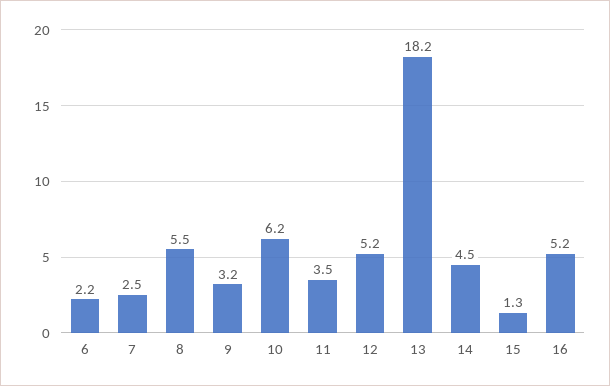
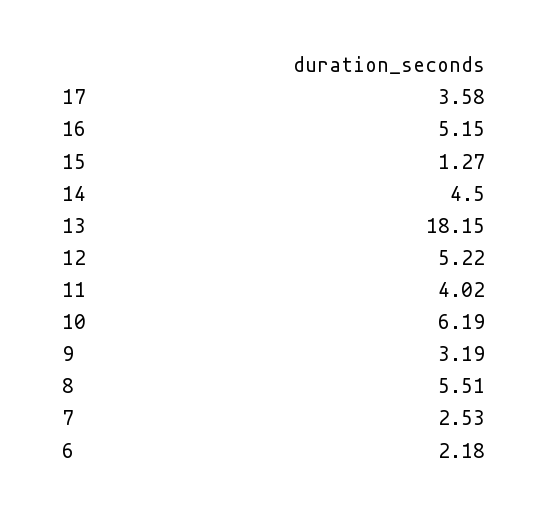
  {
    "6": 2.18,
    "7": 2.53,
    "8": 5.51,
    "9": 3.19,
    "10": 6.19,
-   "11": 3.5,
+   "11": 4.02,
    "12": 5.22,
    "13": 18.15,
    "14": 4.5,
    "15": 1.27,
-   "16": 5.15
+   "16": 5.15,
+   "17": 3.58
  }

